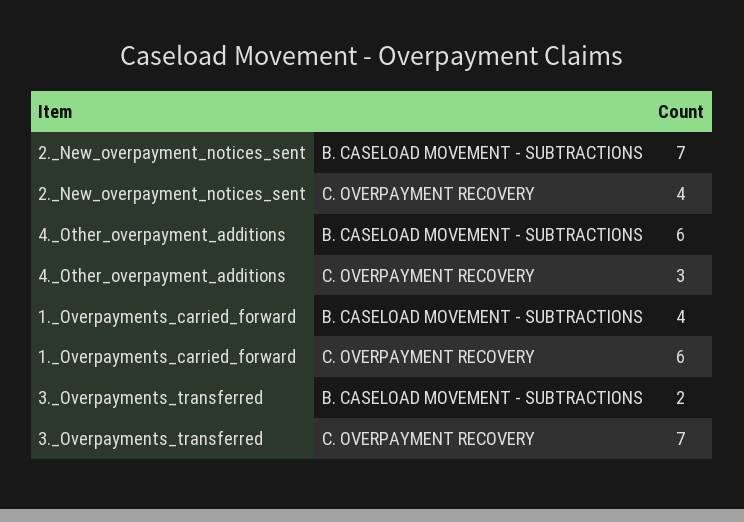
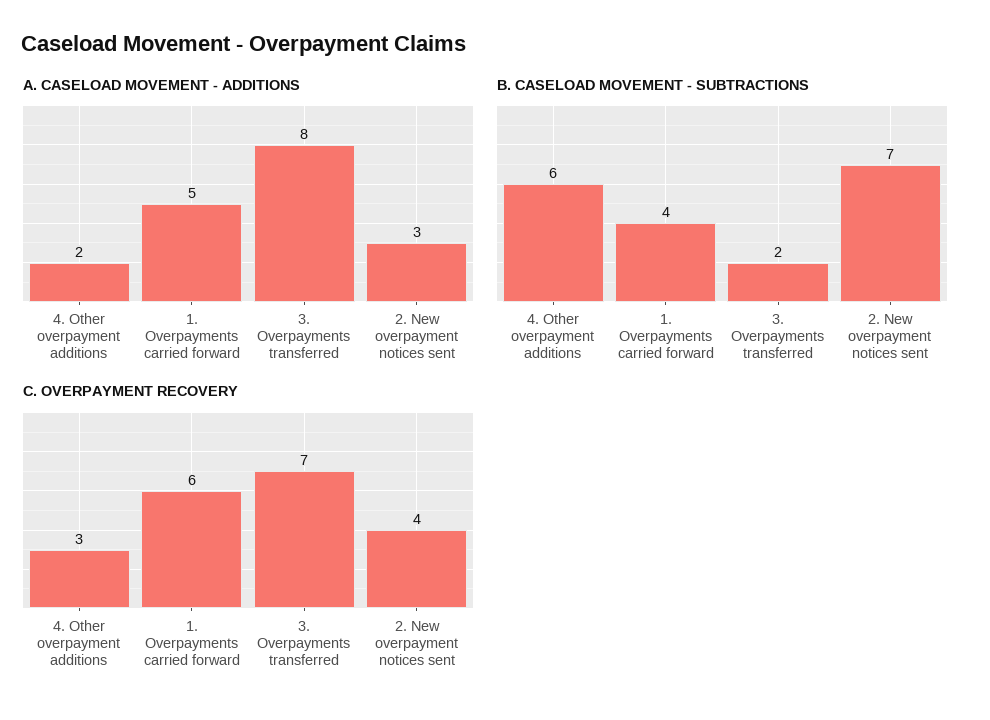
  {
    "B. CASELOAD MOVEMENT - SUBTRACTIONS": {
      "2._New_overpayment_notices_sent": 7,
      "4._Other_overpayment_additions": 6,
      "1._Overpayments_carried_forward": 4,
      "3._Overpayments_transferred": 2
    },
    "C. OVERPAYMENT RECOVERY": {
      "2._New_overpayment_notices_sent": 4,
      "4._Other_overpayment_additions": 3,
      "1._Overpayments_carried_forward": 6,
      "3._Overpayments_transferred": 7
-   }
+   },
+   "A. CASELOAD MOVEMENT - ADDITIONS": {
+     "4._Other_overpayment_additions": 2,
+     "1._Overpayments_carried_forward": 5,
+     "3._Overpayments_transferred": 8,
+     "2._New_overpayment_notices_sent": 3
+   }
  }

